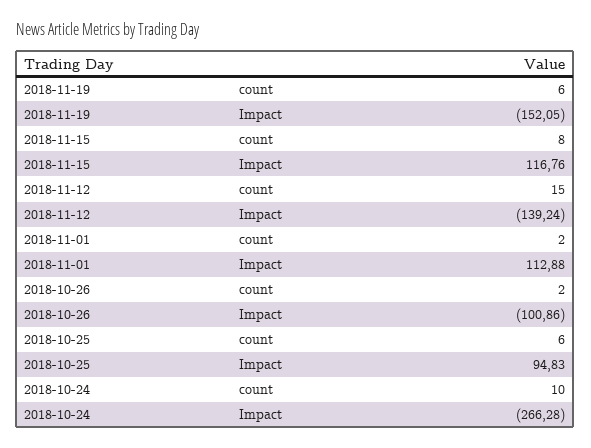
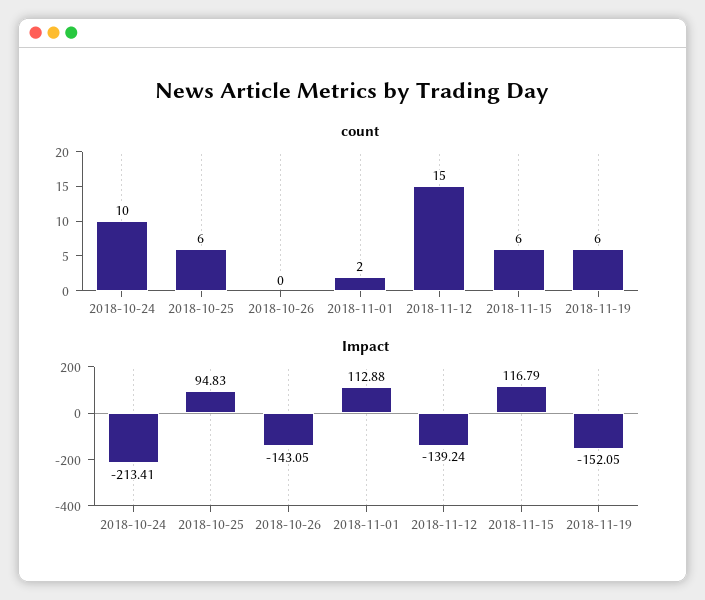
  {
    "count": {
      "2018-11-19": 6,
-     "2018-11-15": 8,
+     "2018-11-15": 6,
      "2018-11-12": 15,
      "2018-11-01": 2,
-     "2018-10-26": 2,
+     "2018-10-26": 0,
      "2018-10-25": 6,
      "2018-10-24": 10
    },
    "Impact": {
      "2018-11-19": -152.05,
-     "2018-11-15": 116.76,
+     "2018-11-15": 116.79,
      "2018-11-12": -139.24,
      "2018-11-01": 112.88,
-     "2018-10-26": -100.86,
+     "2018-10-26": -143.05,
      "2018-10-25": 94.83,
-     "2018-10-24": -266.28
+     "2018-10-24": -213.41
    }
  }

